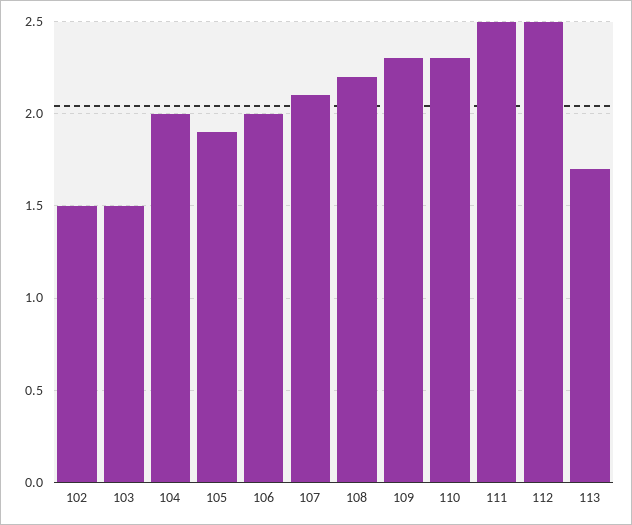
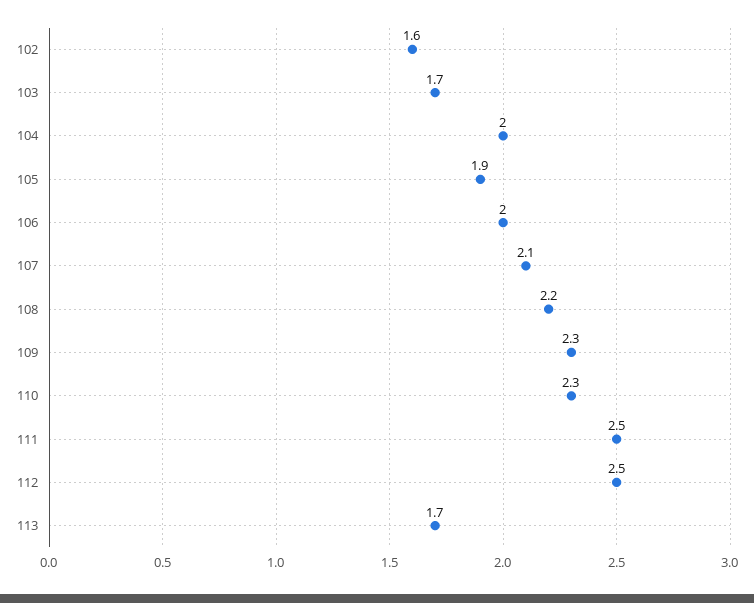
  {
-   "102": 1.5,
+   "102": 1.6,
-   "103": 1.5,
+   "103": 1.7,
    "104": 2,
    "105": 1.9,
    "106": 2,
    "107": 2.1,
    "108": 2.2,
    "109": 2.3,
    "110": 2.3,
    "111": 2.5,
    "112": 2.5,
    "113": 1.7
  }

